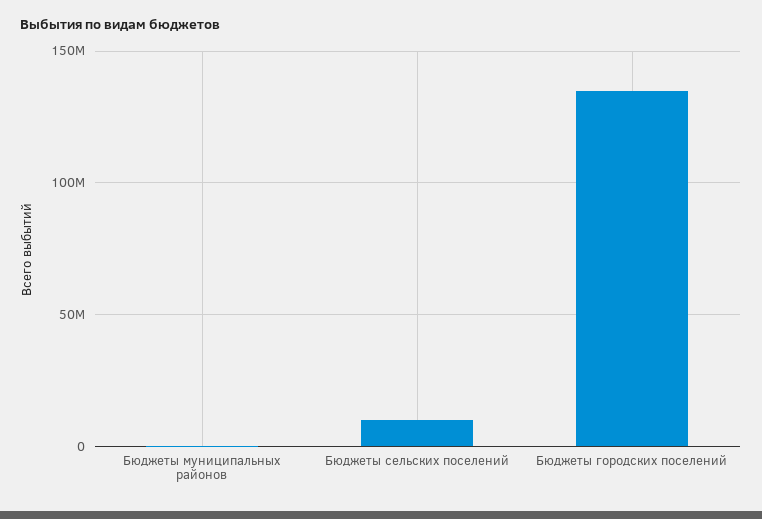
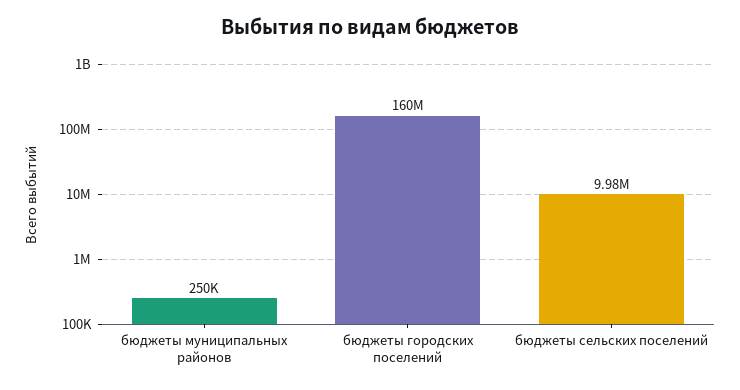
  {
    "Бюджеты муниципальных районов": 250000,
    "Бюджеты сельских поселений": 9980000,
-   "Бюджеты городских поселений": 135000000
+   "Бюджеты городских поселений": 160000000
  }

